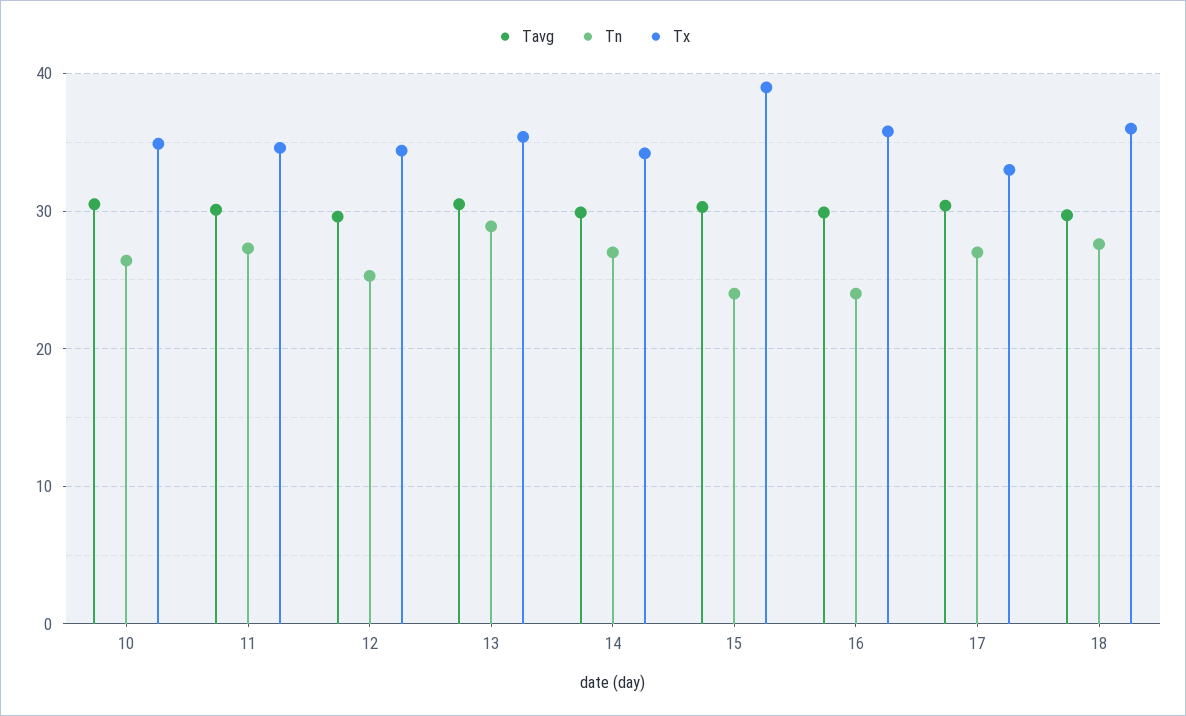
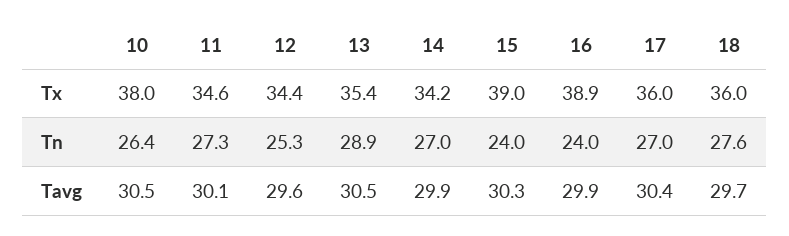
  {
    "Tavg": {
      "10": 30.5,
      "11": 30.1,
      "12": 29.6,
      "13": 30.5,
      "14": 29.9,
      "15": 30.3,
      "16": 29.9,
      "17": 30.4,
      "18": 29.7
    },
    "Tn": {
      "10": 26.4,
      "11": 27.3,
      "12": 25.3,
      "13": 28.9,
      "14": 27,
      "15": 24,
      "16": 24,
      "17": 27,
      "18": 27.6
    },
    "Tx": {
-     "10": 35,
+     "10": 38,
      "11": 34.6,
      "12": 34.4,
      "13": 35.4,
      "14": 34.2,
      "15": 39,
-     "16": 36,
+     "16": 38.9,
-     "17": 33,
+     "17": 36,
      "18": 36
    }
  }

